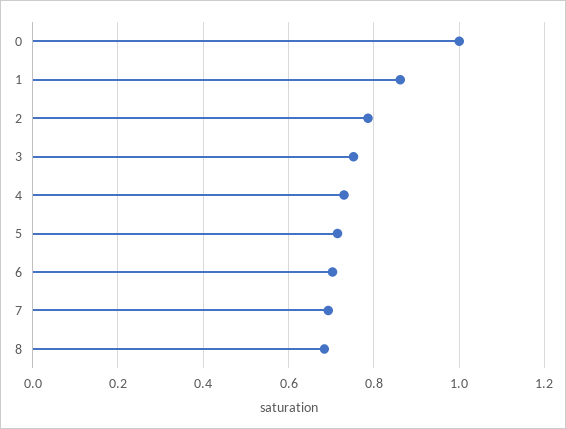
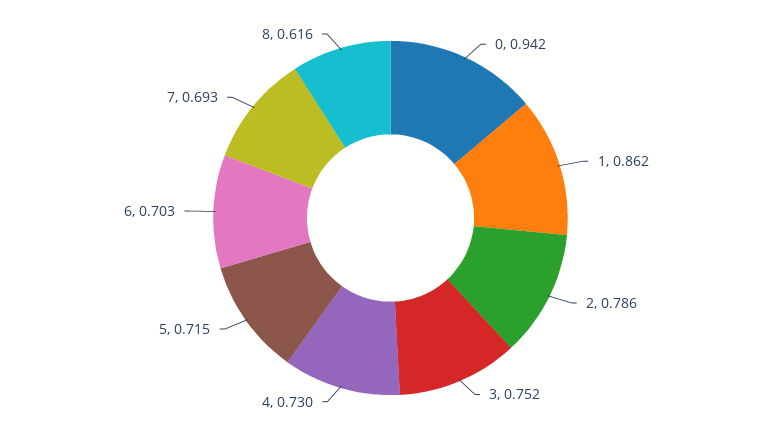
  {
-   "0": 1,
+   "0": 0.942,
    "1": 0.862,
    "2": 0.786,
    "3": 0.752,
    "4": 0.73,
    "5": 0.715,
    "6": 0.703,
    "7": 0.693,
-   "8": 0.68
+   "8": 0.616
  }

